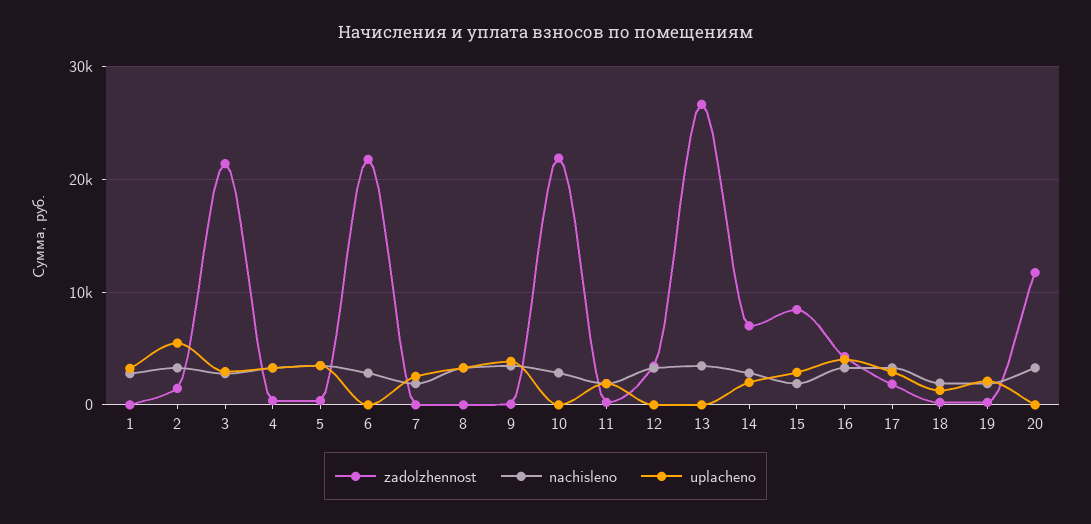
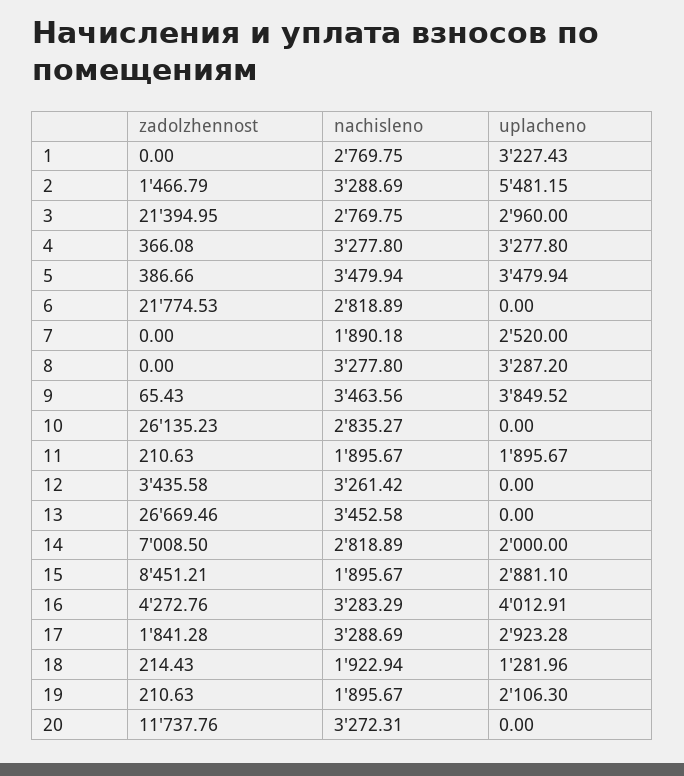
  {
    "zadolzhennost": {
      "1": 0,
      "2": 1466.79,
      "3": 21394.95,
      "4": 366.08,
      "5": 386.66,
      "6": 21774.53,
      "7": 0,
      "8": 0,
      "9": 65.43,
-     "10": 22000,
+     "10": 26135.23,
      "11": 210.63,
      "12": 3435.58,
      "13": 26669.46,
      "14": 7008.5,
      "15": 8451.21,
      "16": 4272.76,
      "17": 1841.28,
      "18": 214.43,
      "19": 210.63,
      "20": 11737.76
    },
    "nachisleno": {
      "1": 2769.75,
      "2": 3288.69,
      "3": 2769.75,
      "4": 3277.8,
      "5": 3479.94,
      "6": 2818.89,
      "7": 1890.18,
      "8": 3277.8,
      "9": 3463.56,
      "10": 2835.27,
      "11": 1895.67,
      "12": 3261.42,
      "13": 3452.58,
      "14": 2818.89,
      "15": 1895.67,
      "16": 3283.29,
      "17": 3288.69,
      "18": 1922.94,
      "19": 1895.67,
      "20": 3272.31
    },
    "uplacheno": {
      "1": 3227.43,
      "2": 5481.15,
      "3": 2960,
      "4": 3277.8,
      "5": 3479.94,
      "6": 0,
      "7": 2520,
      "8": 3287.2,
      "9": 3849.52,
      "10": 0,
      "11": 1895.67,
      "12": 0,
      "13": 0,
      "14": 2000,
      "15": 2881.1,
      "16": 4012.91,
      "17": 2923.28,
      "18": 1281.96,
      "19": 2106.3,
      "20": 0
    }
  }

